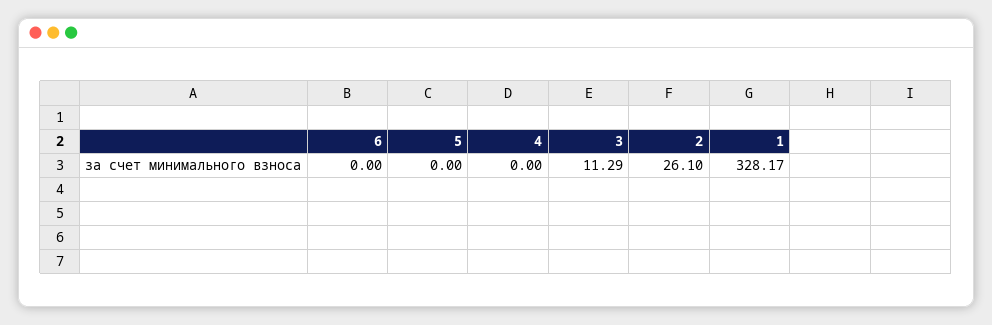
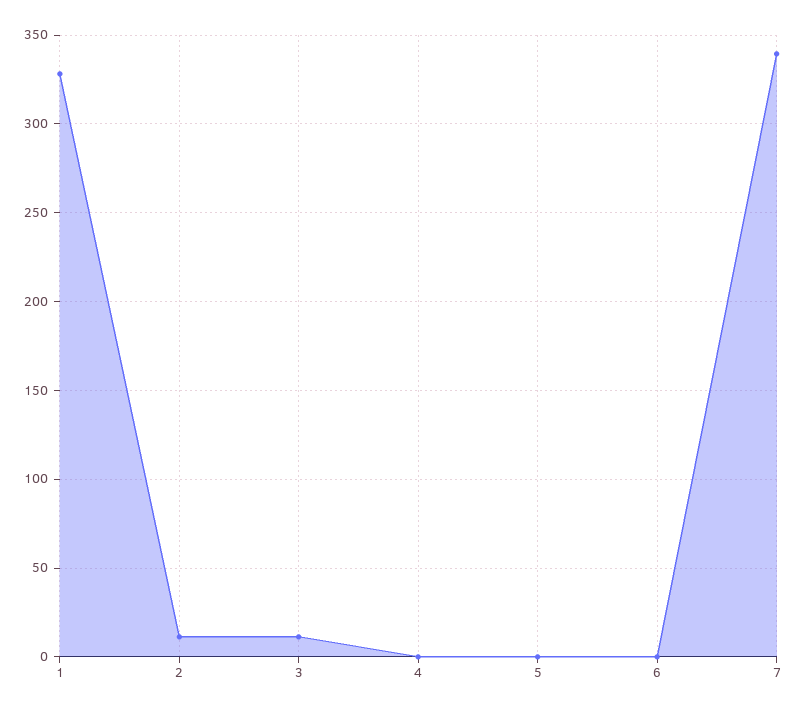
  {
    "6": 0,
    "5": 0,
    "4": 0,
    "3": 11.29,
-   "2": 26.1,
+   "2": 10,
-   "1": 328.17
+   "1": 328.17,
+   "7": 340
  }

